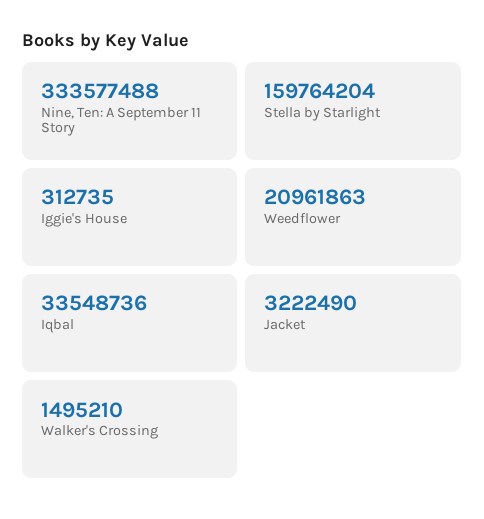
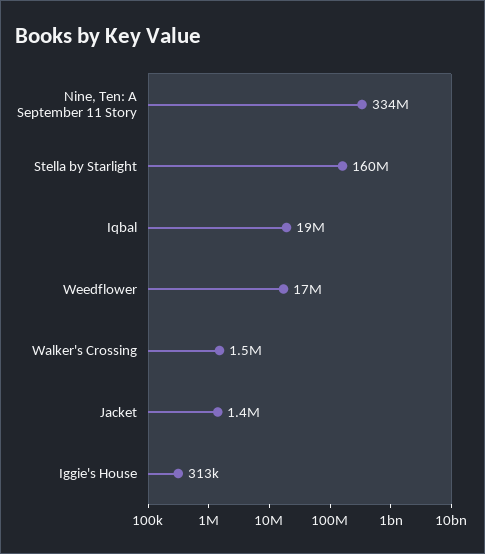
  {
    "Nine, Ten: A September 11 Story": 333577488,
    "Stella by Starlight": 159764204,
    "Iggie's House": 312735,
-   "Weedflower": 20961863,
+   "Weedflower": 17000000,
-   "Iqbal": 33548736,
+   "Iqbal": 19000000,
-   "Jacket": 3222490,
+   "Jacket": 1400000,
    "Walker's Crossing": 1495210
  }

